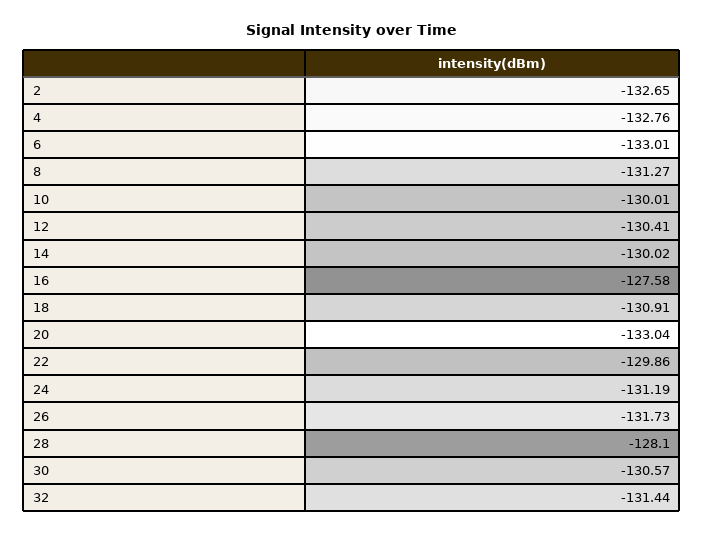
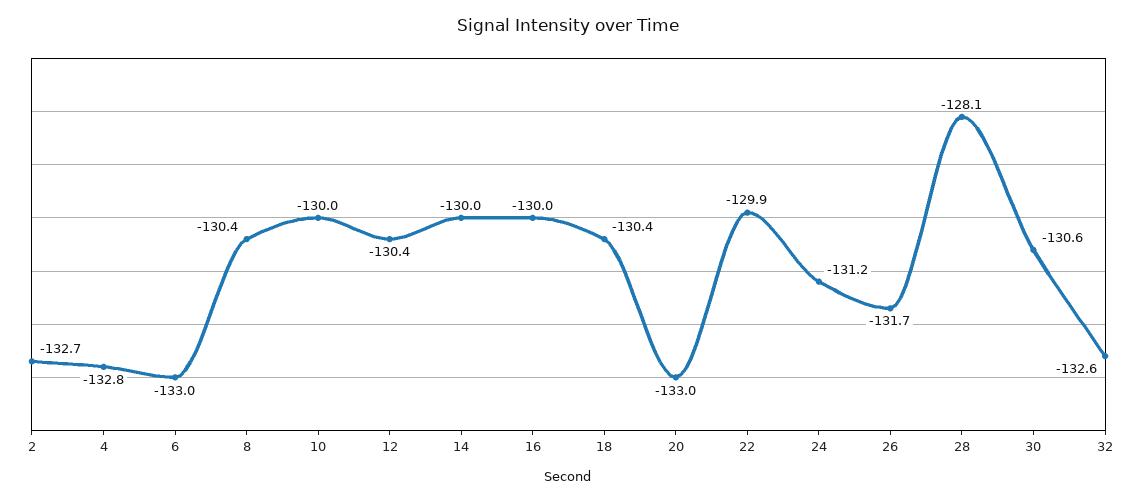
  {
    "2": -132.65,
    "4": -132.76,
    "6": -133.01,
-   "8": -131.27,
+   "8": -130.4,
    "10": -130.01,
    "12": -130.41,
    "14": -130.02,
-   "16": -127.58,
+   "16": -130,
-   "18": -130.91,
+   "18": -130.4,
    "20": -133.04,
    "22": -129.86,
    "24": -131.19,
    "26": -131.73,
    "28": -128.1,
    "30": -130.57,
-   "32": -131.44
+   "32": -132.6
  }

